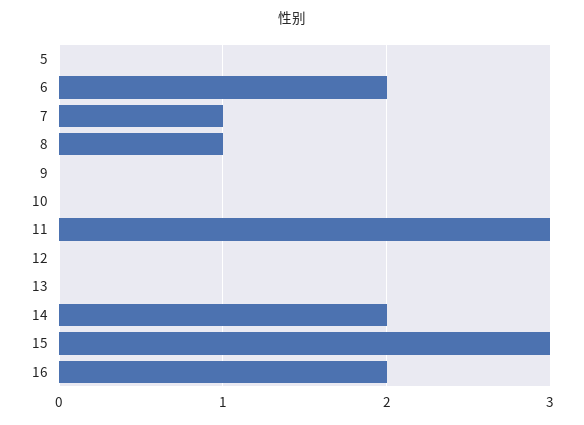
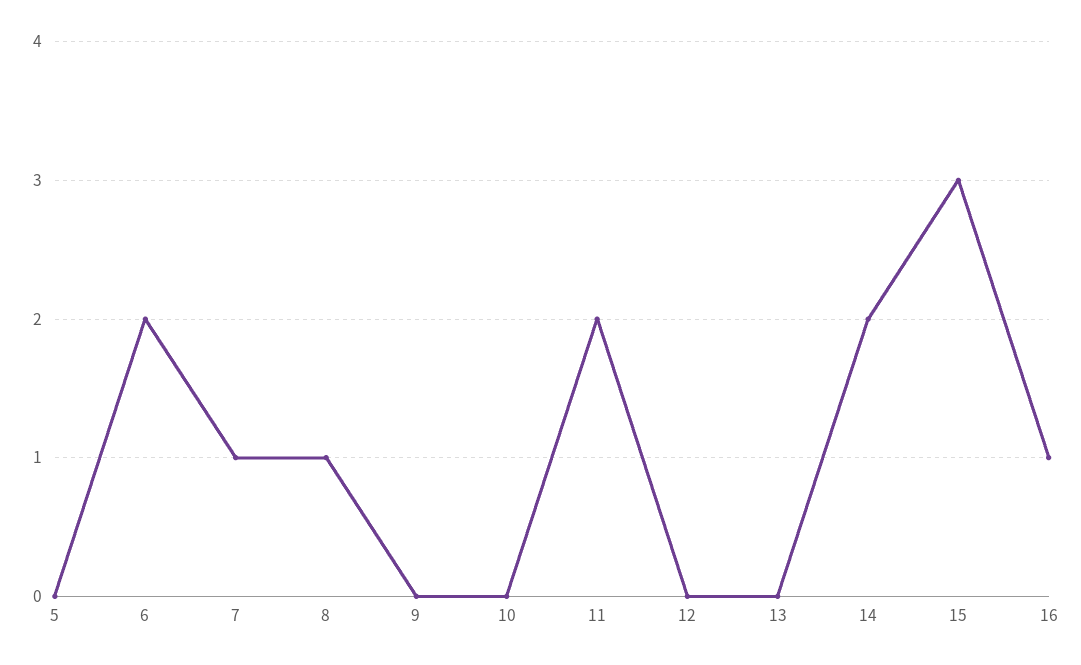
  {
    "5": 0,
    "6": 2,
    "7": 1,
    "8": 1,
    "9": 0,
    "10": 0,
-   "11": 3,
+   "11": 2,
    "12": 0,
    "13": 0,
    "14": 2,
    "15": 3,
-   "16": 2
+   "16": 1
  }

